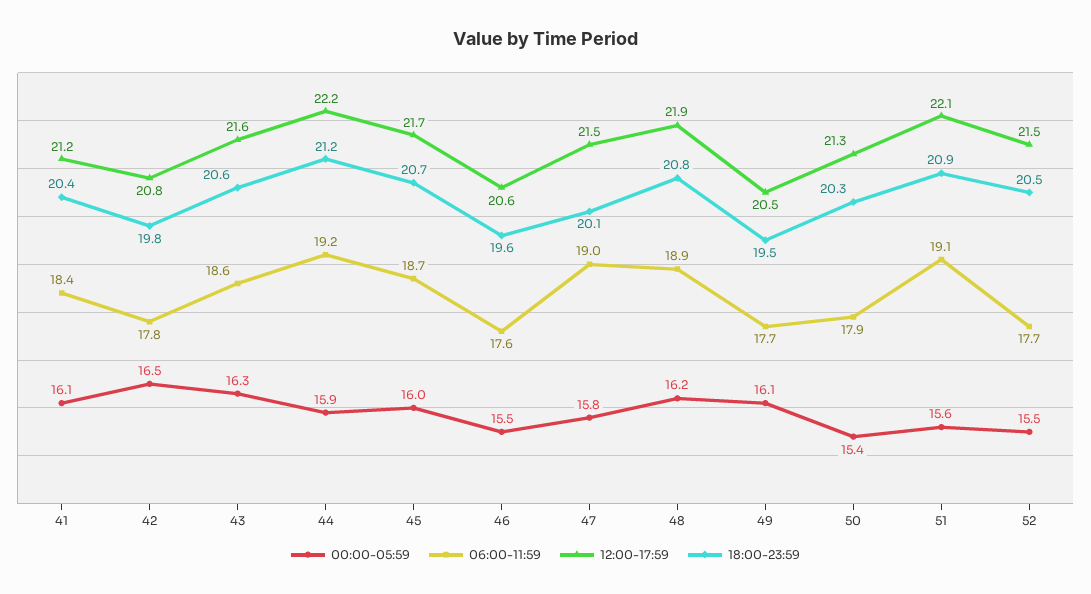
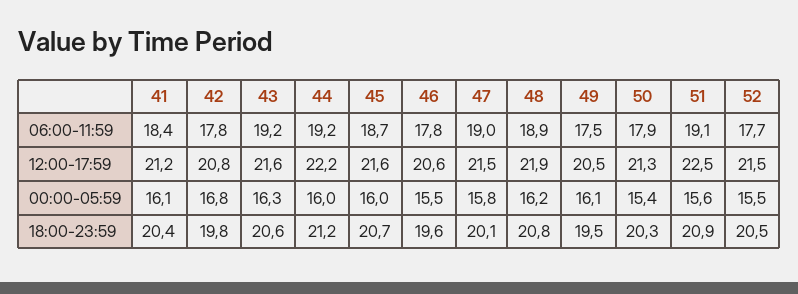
  {
    "00:00-05:59": {
      "41": 16.1,
-     "42": 16.5,
+     "42": 16.8,
      "43": 16.3,
-     "44": 15.9,
+     "44": 16,
      "45": 16,
      "46": 15.5,
      "47": 15.8,
      "48": 16.2,
      "49": 16.1,
      "50": 15.4,
      "51": 15.6,
      "52": 15.5
    },
    "06:00-11:59": {
      "41": 18.4,
      "42": 17.8,
-     "43": 18.6,
+     "43": 19.2,
      "44": 19.2,
      "45": 18.7,
-     "46": 17.6,
+     "46": 17.8,
      "47": 19,
      "48": 18.9,
-     "49": 17.7,
+     "49": 17.5,
      "50": 17.9,
      "51": 19.1,
      "52": 17.7
    },
    "12:00-17:59": {
      "41": 21.2,
      "42": 20.8,
      "43": 21.6,
      "44": 22.2,
-     "45": 21.7,
+     "45": 21.6,
      "46": 20.6,
      "47": 21.5,
      "48": 21.9,
      "49": 20.5,
      "50": 21.3,
-     "51": 22.1,
+     "51": 22.5,
      "52": 21.5
    },
    "18:00-23:59": {
      "41": 20.4,
      "42": 19.8,
      "43": 20.6,
      "44": 21.2,
      "45": 20.7,
      "46": 19.6,
      "47": 20.1,
      "48": 20.8,
      "49": 19.5,
      "50": 20.3,
      "51": 20.9,
      "52": 20.5
    }
  }

